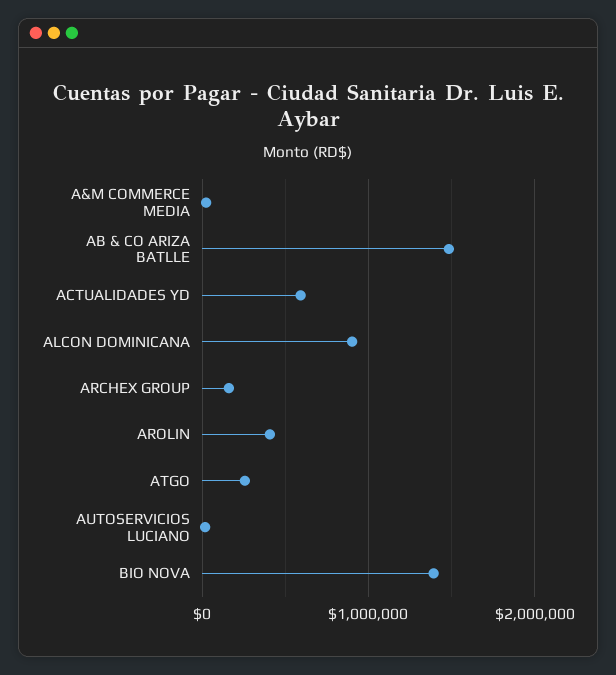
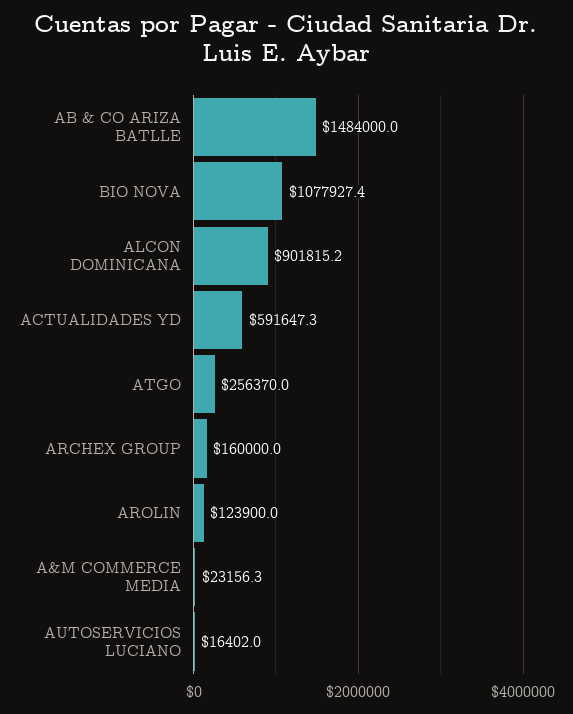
  {
    "A&M COMMERCE MEDIA": 23156.3,
    "AB & CO ARIZA BATLLE": 1484000,
    "ACTUALIDADES YD": 591647.3,
    "ALCON DOMINICANA": 901815.2,
    "ARCHEX GROUP": 160000,
-   "AROLIN": 400000,
+   "AROLIN": 123900,
    "ATGO": 256370,
    "AUTOSERVICIOS LUCIANO": 16402,
-   "BIO NOVA": 1400000
+   "BIO NOVA": 1077927.4
  }

